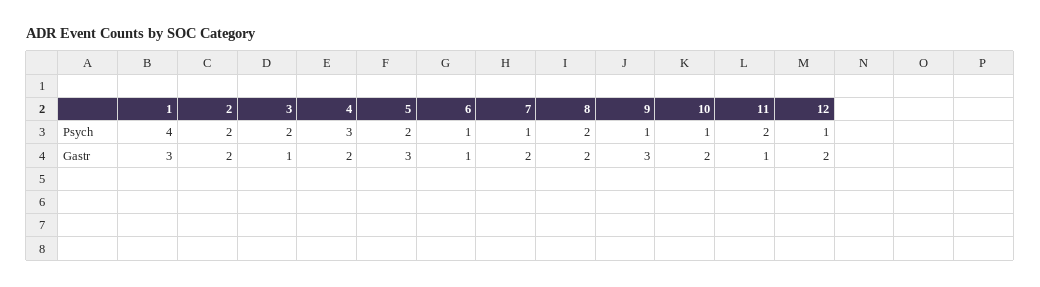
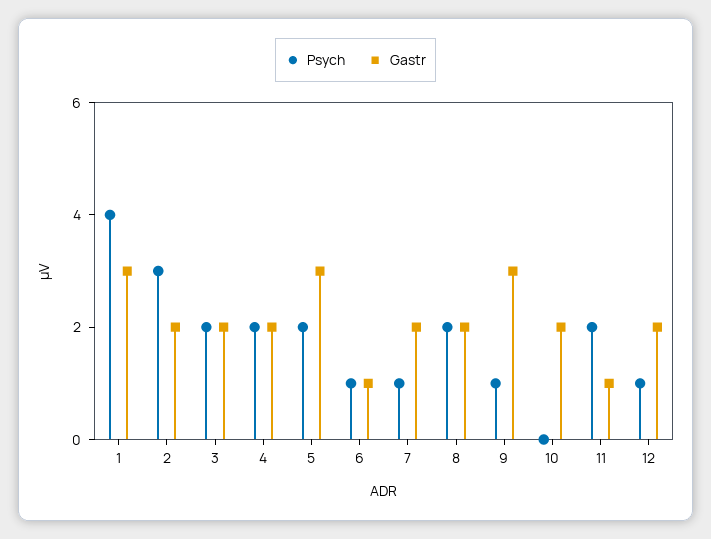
  {
    "Psych": {
      "1": 4,
-     "2": 2,
+     "2": 3,
      "3": 2,
-     "4": 3,
+     "4": 2,
      "5": 2,
      "6": 1,
      "7": 1,
      "8": 2,
      "9": 1,
-     "10": 1,
+     "10": 0,
      "11": 2,
      "12": 1
    },
    "Gastr": {
      "1": 3,
      "2": 2,
-     "3": 1,
+     "3": 2,
      "4": 2,
      "5": 3,
      "6": 1,
      "7": 2,
      "8": 2,
      "9": 3,
      "10": 2,
      "11": 1,
      "12": 2
    }
  }

